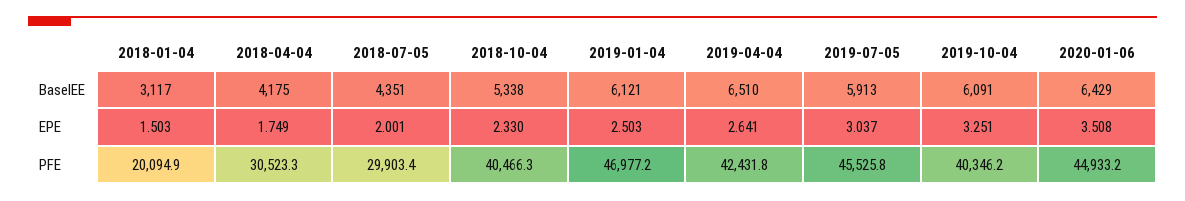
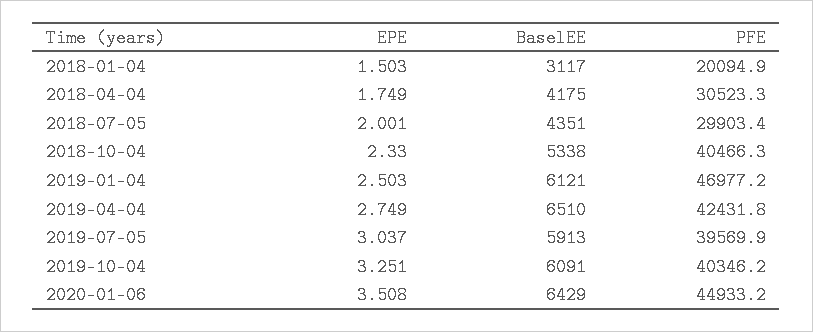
  {
    "2018-01-04": {
      "BaselEE": 3117,
      "EPE": 1.503,
      "PFE": 20094.9
    },
    "2018-04-04": {
      "BaselEE": 4175,
      "EPE": 1.749,
      "PFE": 30523.3
    },
    "2018-07-05": {
      "BaselEE": 4351,
      "EPE": 2.001,
      "PFE": 29903.4
    },
    "2018-10-04": {
      "BaselEE": 5338,
      "EPE": 2.33,
      "PFE": 40466.3
    },
    "2019-01-04": {
      "BaselEE": 6121,
      "EPE": 2.503,
      "PFE": 46977.2
    },
    "2019-04-04": {
      "BaselEE": 6510,
-     "EPE": 2.641,
+     "EPE": 2.749,
      "PFE": 42431.8
    },
    "2019-07-05": {
      "BaselEE": 5913,
      "EPE": 3.037,
-     "PFE": 45525.8
+     "PFE": 39569.9
    },
    "2019-10-04": {
      "BaselEE": 6091,
      "EPE": 3.251,
      "PFE": 40346.2
    },
    "2020-01-06": {
      "BaselEE": 6429,
      "EPE": 3.508,
      "PFE": 44933.2
    }
  }

